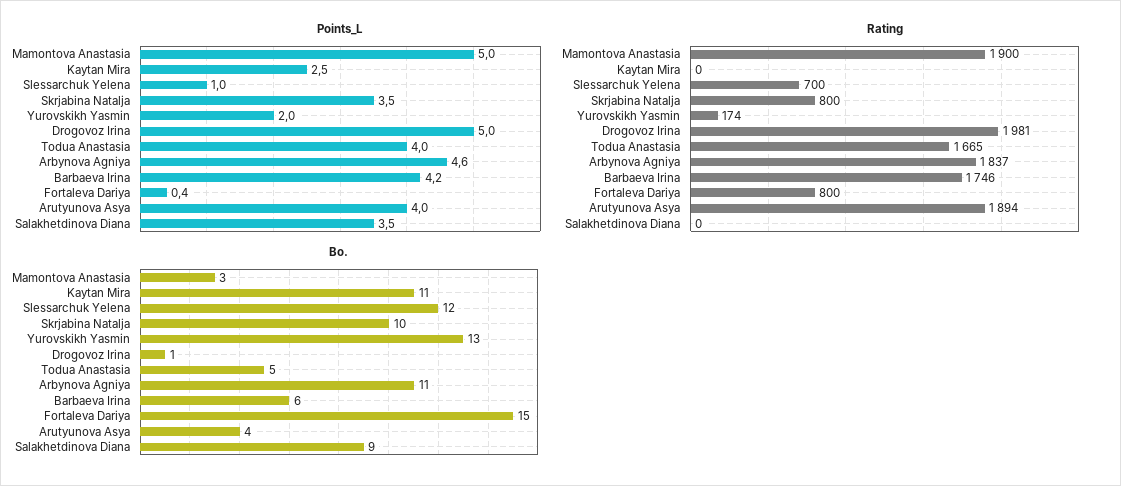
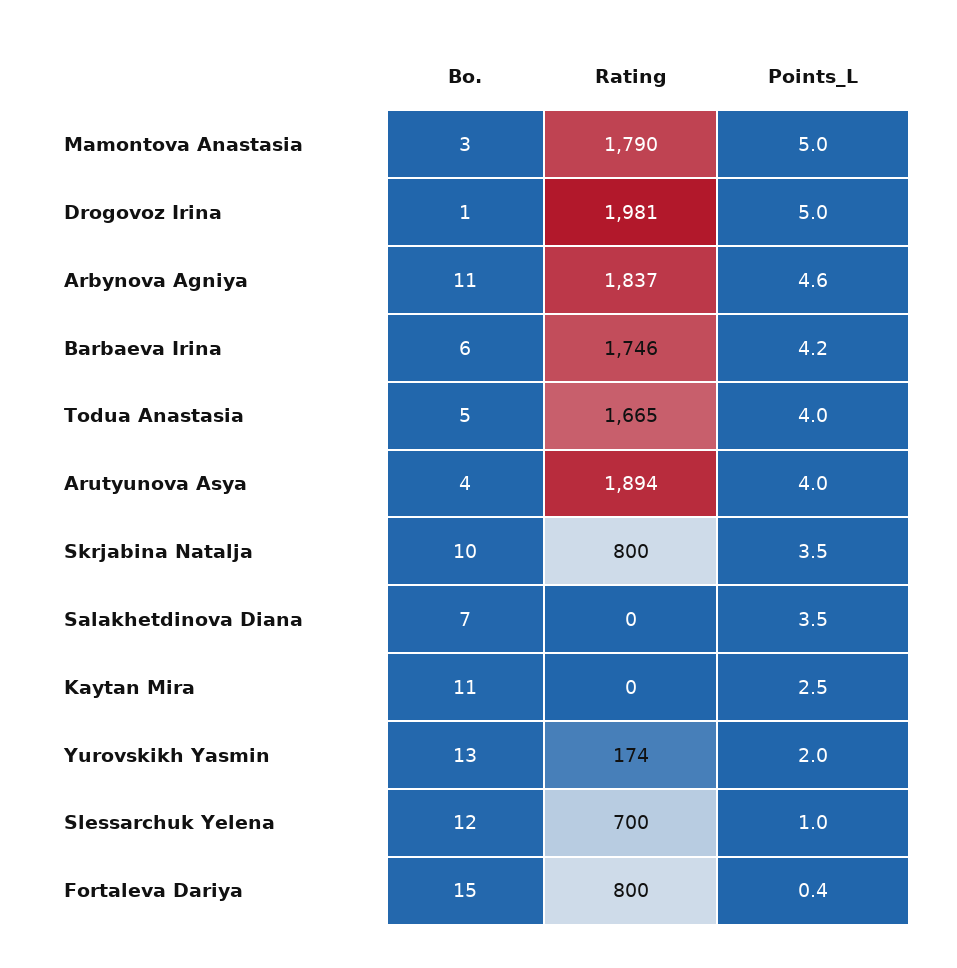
  {
    "Points_L": {
      "Mamontova Anastasia": 5,
      "Kaytan Mira": 2.5,
      "Slessarchuk Yelena": 1,
      "Skrjabina Natalja": 3.5,
      "Yurovskikh Yasmin": 2,
      "Drogovoz Irina": 5,
      "Todua Anastasia": 4,
      "Arbynova Agniya": 4.6,
      "Barbaeva Irina": 4.2,
      "Fortaleva Dariya": 0.4,
      "Arutyunova Asya": 4,
      "Salakhetdinova Diana": 3.5
    },
    "Rating": {
-     "Mamontova Anastasia": 1900,
+     "Mamontova Anastasia": 1790,
      "Kaytan Mira": 0,
      "Slessarchuk Yelena": 700,
      "Skrjabina Natalja": 800,
      "Yurovskikh Yasmin": 174,
      "Drogovoz Irina": 1981,
      "Todua Anastasia": 1665,
      "Arbynova Agniya": 1837,
      "Barbaeva Irina": 1746,
      "Fortaleva Dariya": 800,
      "Arutyunova Asya": 1894,
      "Salakhetdinova Diana": 0
    },
    "Bo.": {
      "Mamontova Anastasia": 3,
      "Kaytan Mira": 11,
      "Slessarchuk Yelena": 12,
      "Skrjabina Natalja": 10,
      "Yurovskikh Yasmin": 13,
      "Drogovoz Irina": 1,
      "Todua Anastasia": 5,
      "Arbynova Agniya": 11,
      "Barbaeva Irina": 6,
      "Fortaleva Dariya": 15,
      "Arutyunova Asya": 4,
-     "Salakhetdinova Diana": 9
+     "Salakhetdinova Diana": 7
    }
  }

